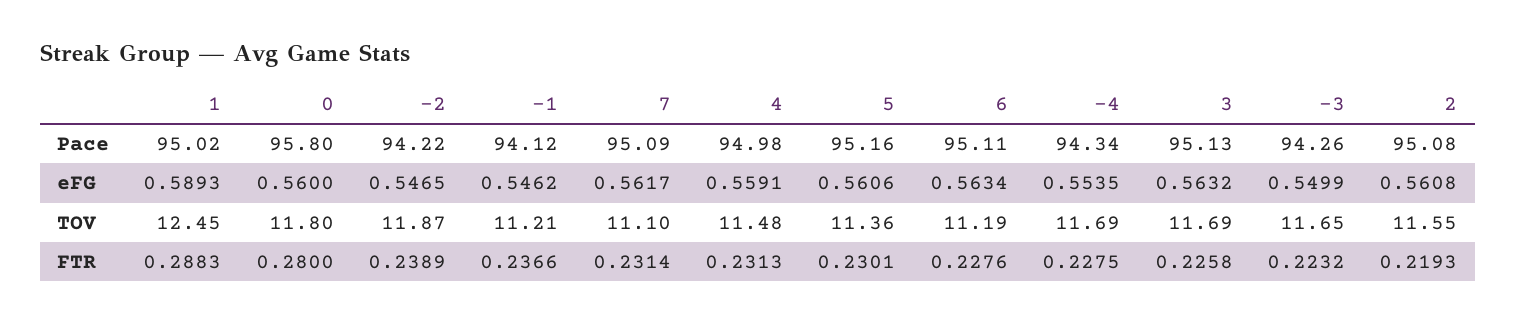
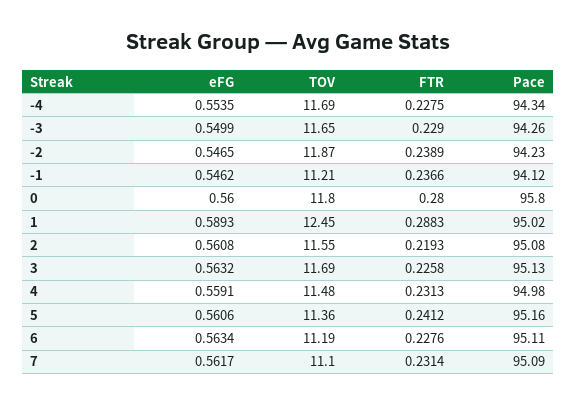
  {
    "1": {
      "Pace": 95.02,
      "eFG": 0.5893,
      "TOV": 12.45,
      "FTR": 0.2883
    },
    "0": {
      "Pace": 95.8,
      "eFG": 0.56,
      "TOV": 11.8,
      "FTR": 0.28
    },
    "-2": {
-     "Pace": 94.22,
+     "Pace": 94.23,
      "eFG": 0.5465,
      "TOV": 11.87,
      "FTR": 0.2389
    },
    "-1": {
      "Pace": 94.12,
      "eFG": 0.5462,
      "TOV": 11.21,
      "FTR": 0.2366
    },
    "7": {
      "Pace": 95.09,
      "eFG": 0.5617,
      "TOV": 11.1,
      "FTR": 0.2314
    },
    "4": {
      "Pace": 94.98,
      "eFG": 0.5591,
      "TOV": 11.48,
      "FTR": 0.2313
    },
    "5": {
      "Pace": 95.16,
      "eFG": 0.5606,
      "TOV": 11.36,
-     "FTR": 0.2301
+     "FTR": 0.2412
    },
    "6": {
      "Pace": 95.11,
      "eFG": 0.5634,
      "TOV": 11.19,
      "FTR": 0.2276
    },
    "-4": {
      "Pace": 94.34,
      "eFG": 0.5535,
      "TOV": 11.69,
      "FTR": 0.2275
    },
    "3": {
      "Pace": 95.13,
      "eFG": 0.5632,
      "TOV": 11.69,
      "FTR": 0.2258
    },
    "-3": {
      "Pace": 94.26,
      "eFG": 0.5499,
      "TOV": 11.65,
-     "FTR": 0.2232
+     "FTR": 0.229
    },
    "2": {
      "Pace": 95.08,
      "eFG": 0.5608,
      "TOV": 11.55,
      "FTR": 0.2193
    }
  }

